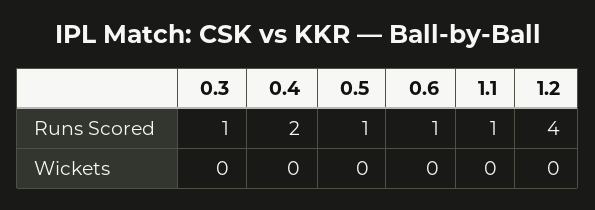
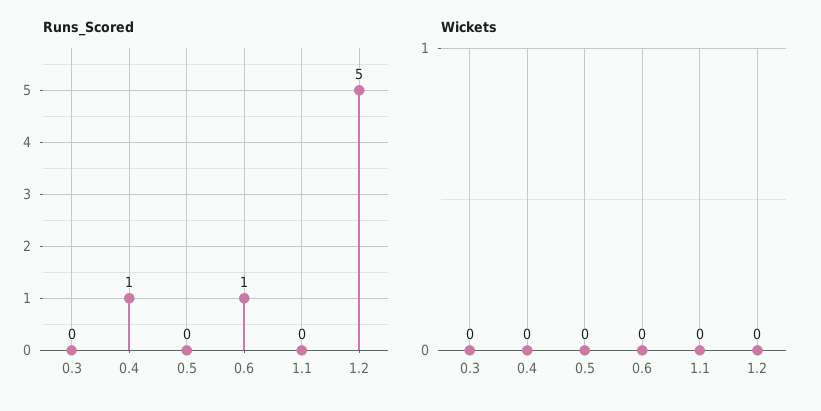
  {
    "Runs Scored": {
-     "0.3": 1,
+     "0.3": 0,
-     "0.4": 2,
+     "0.4": 1,
-     "0.5": 1,
+     "0.5": 0,
      "0.6": 1,
-     "1.1": 1,
+     "1.1": 0,
-     "1.2": 4
+     "1.2": 5
    },
    "Wickets": {
      "0.3": 0,
      "0.4": 0,
      "0.5": 0,
      "0.6": 0,
      "1.1": 0,
      "1.2": 0
    }
  }

